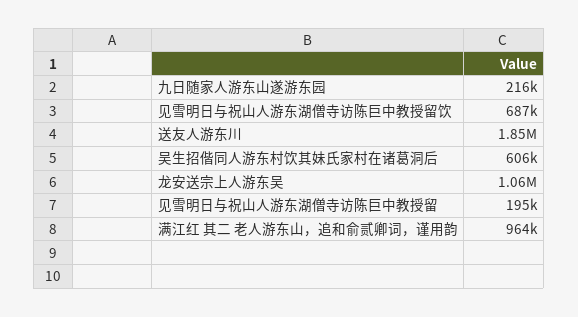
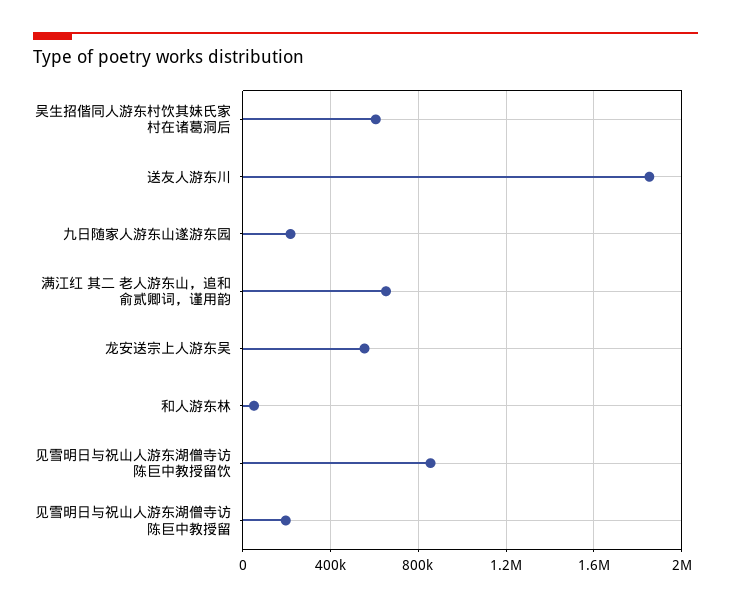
  {
    "九日随家人游东山遂游东园": 216000,
-   "见雪明日与祝山人游东湖僧寺访陈巨中教授留饮": 687000,
+   "见雪明日与祝山人游东湖僧寺访陈巨中教授留饮": 850000,
    "送友人游东川": 1850000,
    "吴生招偕同人游东村饮其妹氏家村在诸葛洞后": 606000,
-   "龙安送宗上人游东吴": 1060000,
+   "龙安送宗上人游东吴": 550000,
    "见雪明日与祝山人游东湖僧寺访陈巨中教授留": 195000,
-   "满江红 其二 老人游东山，追和俞贰卿词，谨用韵": 964000
+   "满江红 其二 老人游东山，追和俞贰卿词，谨用韵": 650000,
+   "和人游东林": 50000
  }

